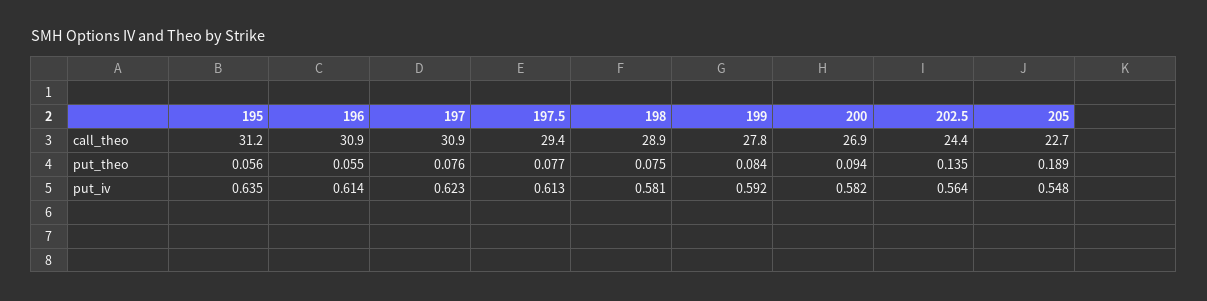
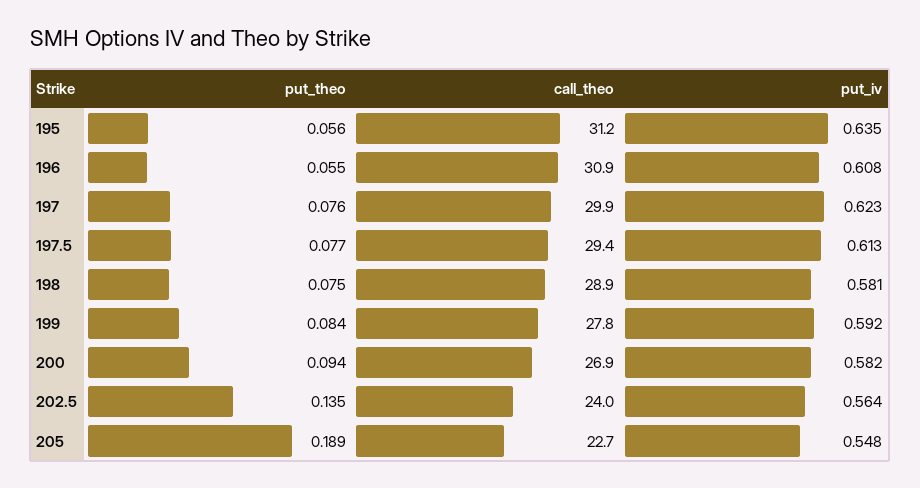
  {
    "195": {
      "call_theo": 31.2,
      "put_theo": 0.056,
      "put_iv": 0.635
    },
    "196": {
      "call_theo": 30.9,
      "put_theo": 0.055,
-     "put_iv": 0.614
+     "put_iv": 0.608
    },
    "197": {
-     "call_theo": 30.9,
+     "call_theo": 29.9,
      "put_theo": 0.076,
      "put_iv": 0.623
    },
    "197.5": {
      "call_theo": 29.4,
      "put_theo": 0.077,
      "put_iv": 0.613
    },
    "198": {
      "call_theo": 28.9,
      "put_theo": 0.075,
      "put_iv": 0.581
    },
    "199": {
      "call_theo": 27.8,
      "put_theo": 0.084,
      "put_iv": 0.592
    },
    "200": {
      "call_theo": 26.9,
      "put_theo": 0.094,
      "put_iv": 0.582
    },
    "202.5": {
-     "call_theo": 24.4,
+     "call_theo": 24,
      "put_theo": 0.135,
      "put_iv": 0.564
    },
    "205": {
      "call_theo": 22.7,
      "put_theo": 0.189,
      "put_iv": 0.548
    }
  }

